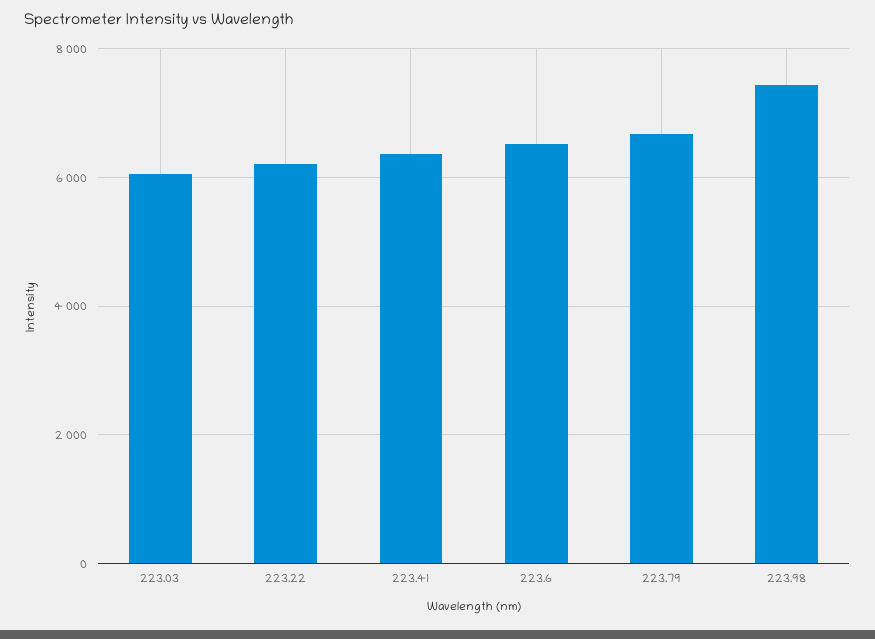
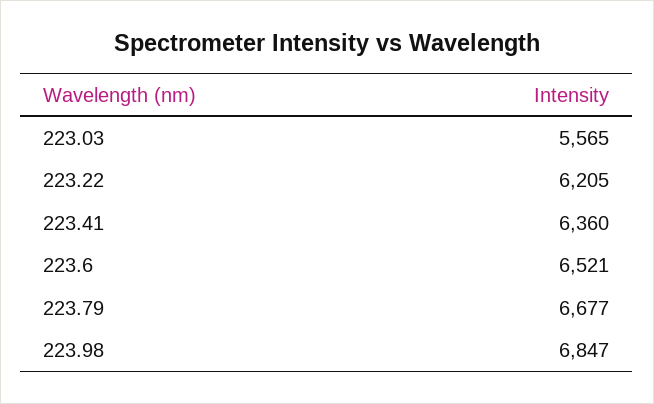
  {
-   "223.03": 6000,
+   "223.03": 5565,
    "223.22": 6205,
    "223.41": 6360,
    "223.6": 6521,
    "223.79": 6677,
-   "223.98": 7400
+   "223.98": 6847
  }

